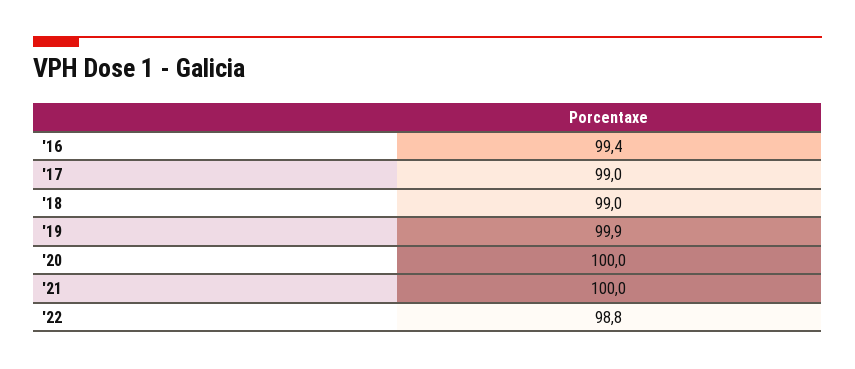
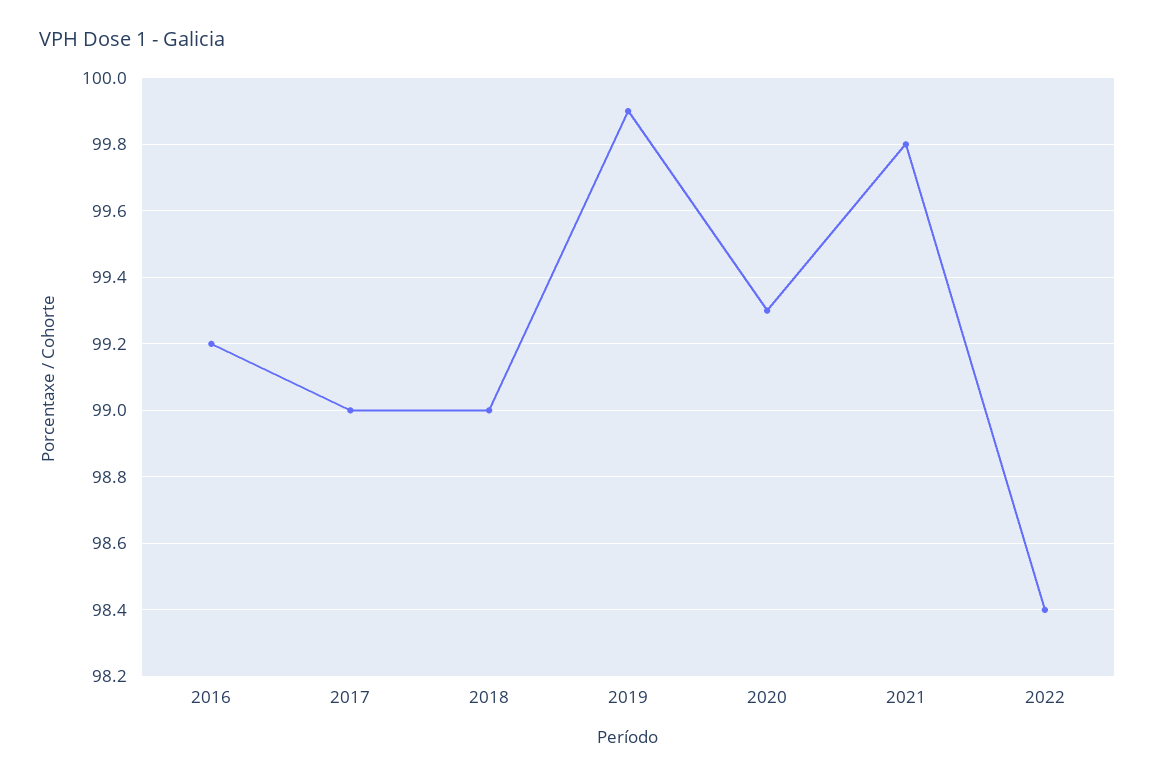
  {
-   "'16": 99.4,
+   "'16": 99.2,
    "'17": 99,
    "'18": 99,
    "'19": 99.9,
-   "'20": 100,
+   "'20": 99.3,
-   "'21": 100,
+   "'21": 99.8,
-   "'22": 98.8
+   "'22": 98.4
  }

